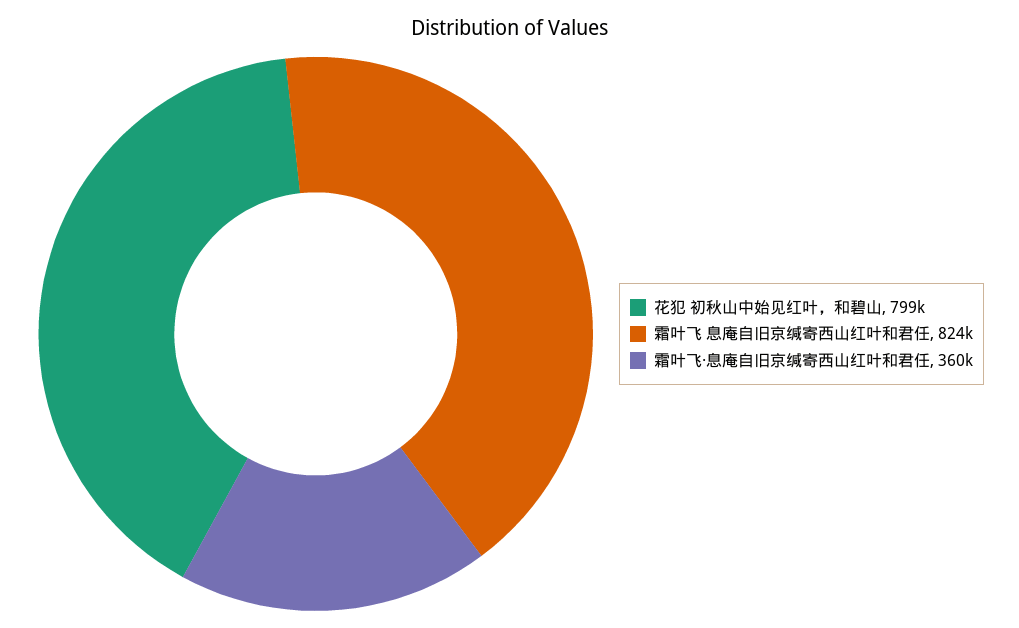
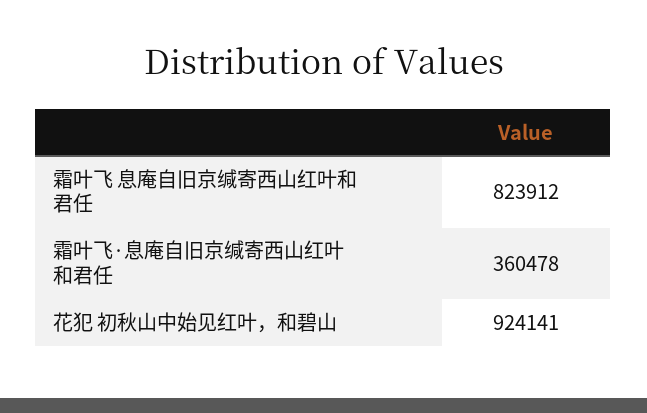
  {
-   "花犯 初秋山中始见红叶，和碧山": 799000,
+   "花犯 初秋山中始见红叶，和碧山": 924141,
    "霜叶飞 息庵自旧京缄寄西山红叶和君任": 823912,
    "霜叶飞·息庵自旧京缄寄西山红叶和君任": 360478
  }

